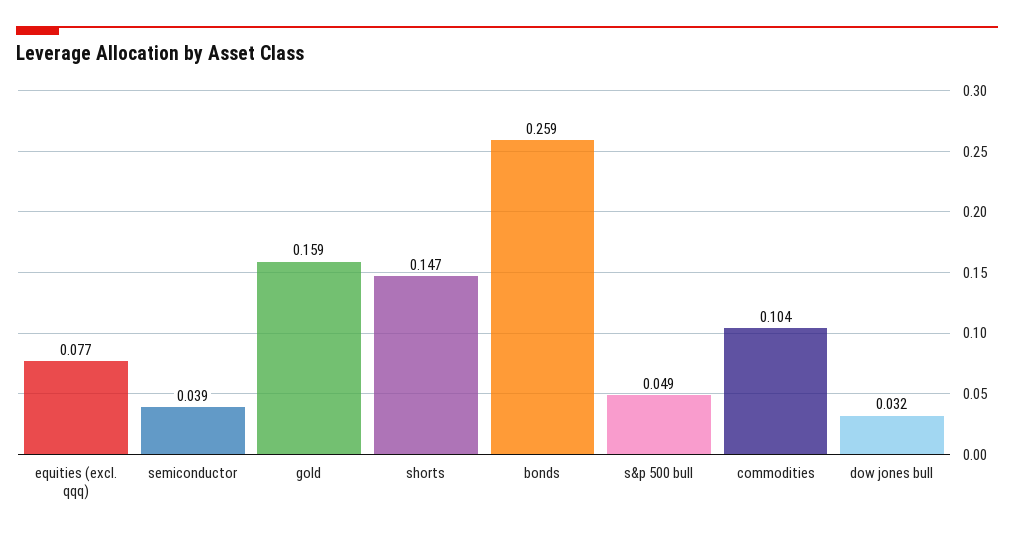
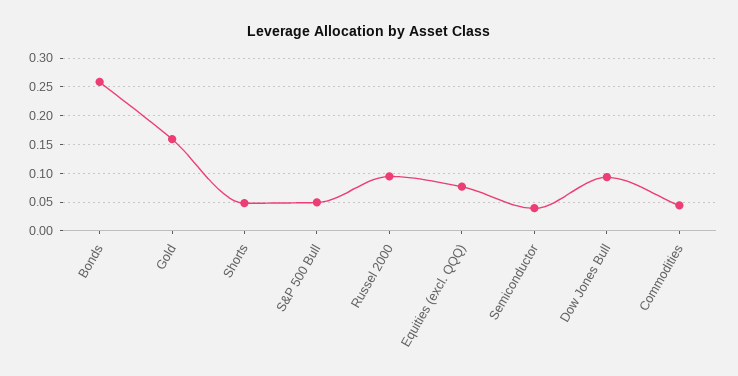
  {
    "equities (excl. qqq)": 0.077,
    "semiconductor": 0.039,
    "gold": 0.159,
-   "shorts": 0.147,
+   "shorts": 0.05,
    "bonds": 0.259,
    "s&p 500 bull": 0.049,
-   "commodities": 0.104,
+   "commodities": 0.05,
-   "dow jones bull": 0.032
+   "dow jones bull": 0.1,
+   "Russel 2000": 0.1
  }

